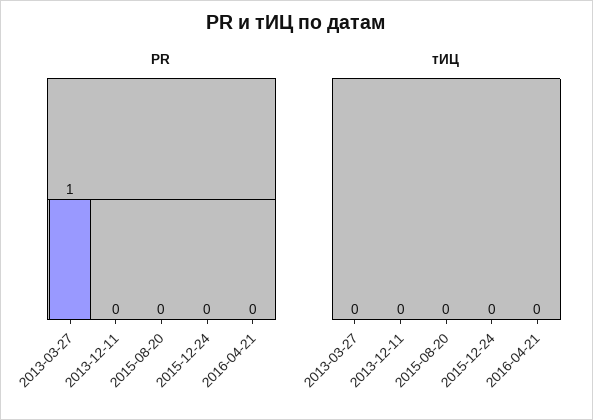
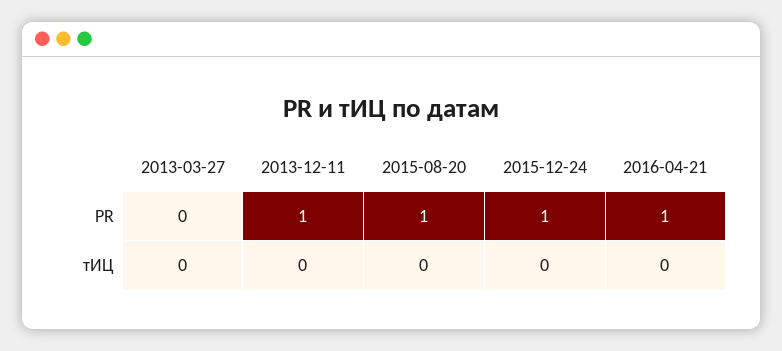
  {
    "PR": {
-     "2013-03-27": 1,
+     "2013-03-27": 0,
-     "2013-12-11": 0,
+     "2013-12-11": 1,
-     "2015-08-20": 0,
+     "2015-08-20": 1,
-     "2015-12-24": 0,
+     "2015-12-24": 1,
-     "2016-04-21": 0
+     "2016-04-21": 1
    },
    "тИЦ": {
      "2013-03-27": 0,
      "2013-12-11": 0,
      "2015-08-20": 0,
      "2015-12-24": 0,
      "2016-04-21": 0
    }
  }

